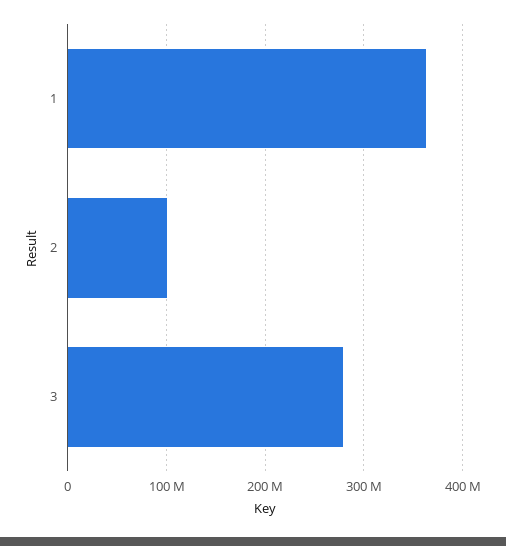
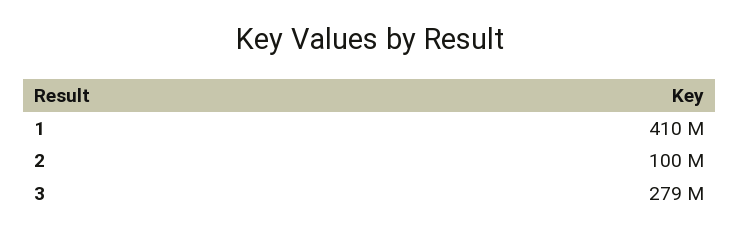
  {
-   "1": 360000000,
+   "1": 410000000,
    "2": 100000000,
    "3": 279000000
  }

